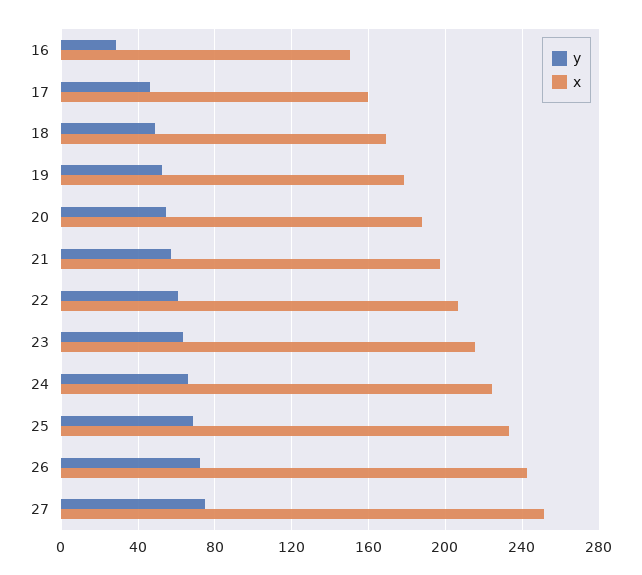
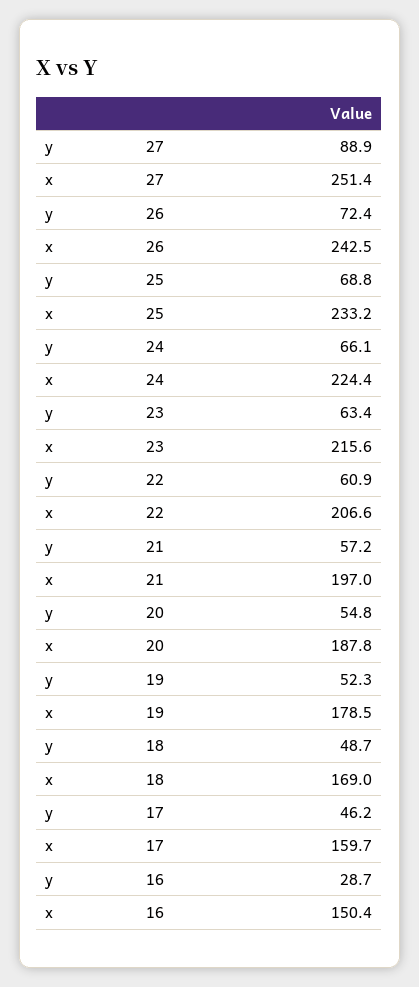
  {
    "y": {
      "16": 28.7,
      "17": 46.2,
      "18": 48.7,
      "19": 52.3,
      "20": 54.8,
      "21": 57.2,
      "22": 60.9,
      "23": 63.4,
      "24": 66.1,
      "25": 68.8,
      "26": 72.4,
-     "27": 75
+     "27": 88.9
    },
    "x": {
      "16": 150.4,
      "17": 159.7,
      "18": 169,
      "19": 178.5,
      "20": 187.8,
      "21": 197,
      "22": 206.6,
      "23": 215.6,
      "24": 224.4,
      "25": 233.2,
      "26": 242.5,
      "27": 251.4
    }
  }

